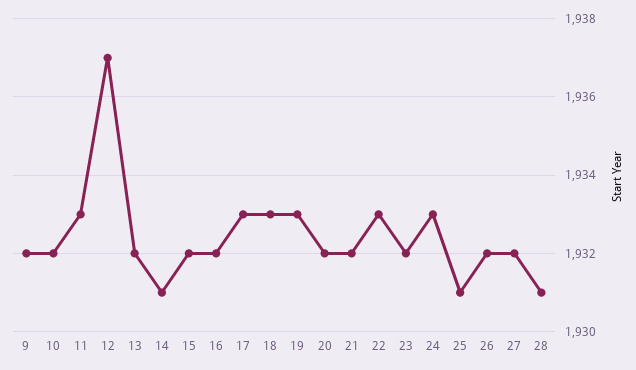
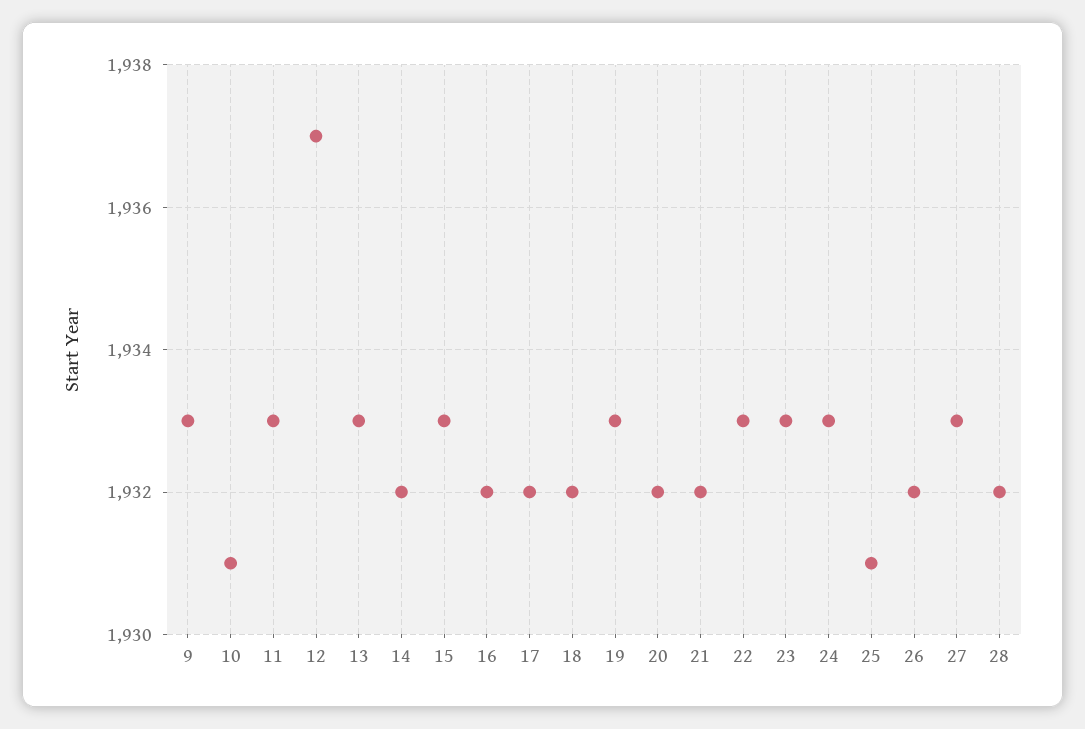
  {
-   "9": 1932,
+   "9": 1933,
-   "10": 1932,
+   "10": 1931,
    "11": 1933,
    "12": 1937,
-   "13": 1932,
+   "13": 1933,
-   "14": 1931,
+   "14": 1932,
-   "15": 1932,
+   "15": 1933,
    "16": 1932,
-   "17": 1933,
+   "17": 1932,
-   "18": 1933,
+   "18": 1932,
    "19": 1933,
    "20": 1932,
    "21": 1932,
    "22": 1933,
-   "23": 1932,
+   "23": 1933,
    "24": 1933,
    "25": 1931,
    "26": 1932,
-   "27": 1932,
+   "27": 1933,
-   "28": 1931
+   "28": 1932
  }

